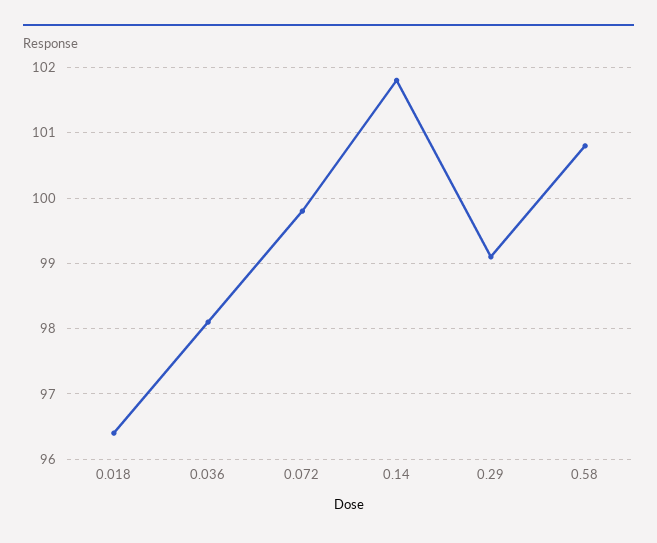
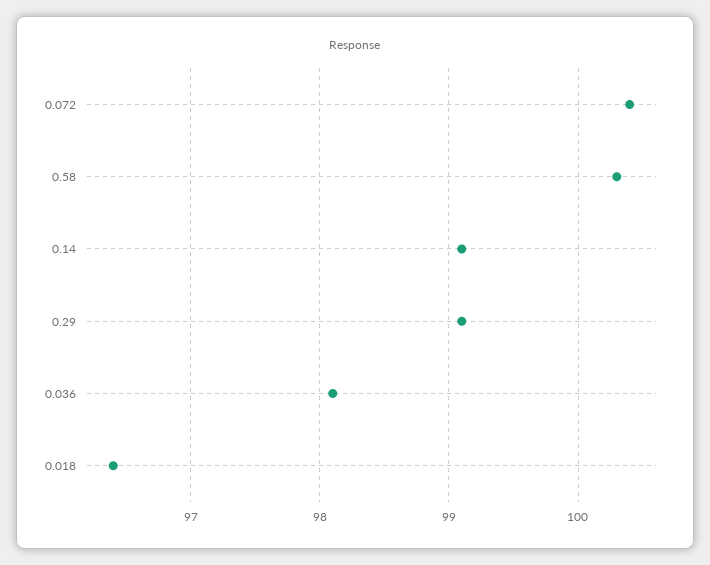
  {
    "0.018": 96.4,
    "0.036": 98.1,
-   "0.072": 99.8,
+   "0.072": 100.4,
-   "0.14": 101.8,
+   "0.14": 99.1,
    "0.29": 99.1,
-   "0.58": 100.8
+   "0.58": 100.3
  }

